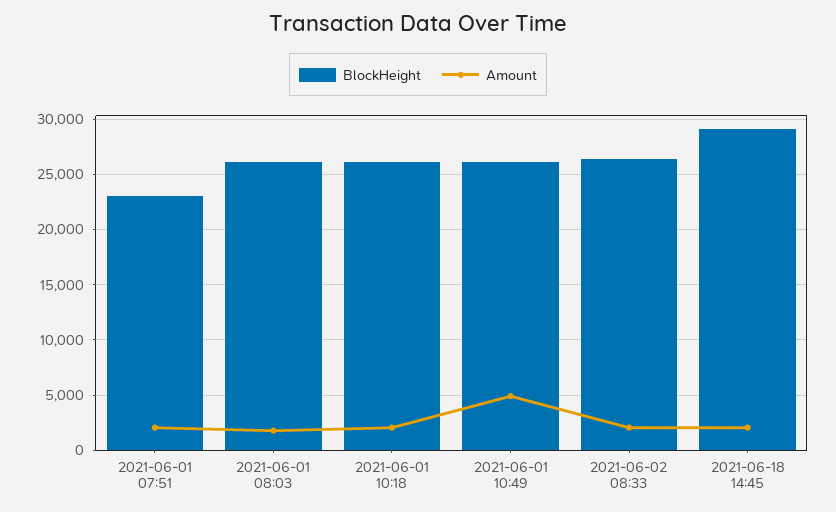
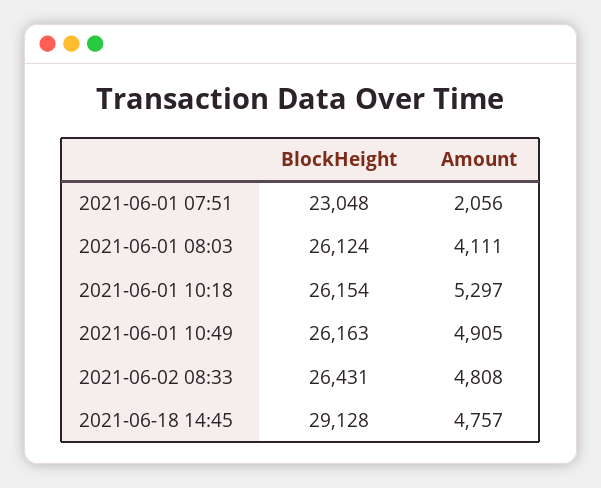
  {
    "BlockHeight": {
      "2021-06-01 07:51": 23048,
      "2021-06-01 08:03": 26124,
      "2021-06-01 10:18": 26154,
      "2021-06-01 10:49": 26163,
      "2021-06-02 08:33": 26431,
      "2021-06-18 14:45": 29128
    },
    "Amount": {
      "2021-06-01 07:51": 2056,
-     "2021-06-01 08:03": 2000,
+     "2021-06-01 08:03": 4111,
-     "2021-06-01 10:18": 2000,
+     "2021-06-01 10:18": 5297,
      "2021-06-01 10:49": 4905,
-     "2021-06-02 08:33": 2000,
+     "2021-06-02 08:33": 4808,
-     "2021-06-18 14:45": 2000
+     "2021-06-18 14:45": 4757
    }
  }

